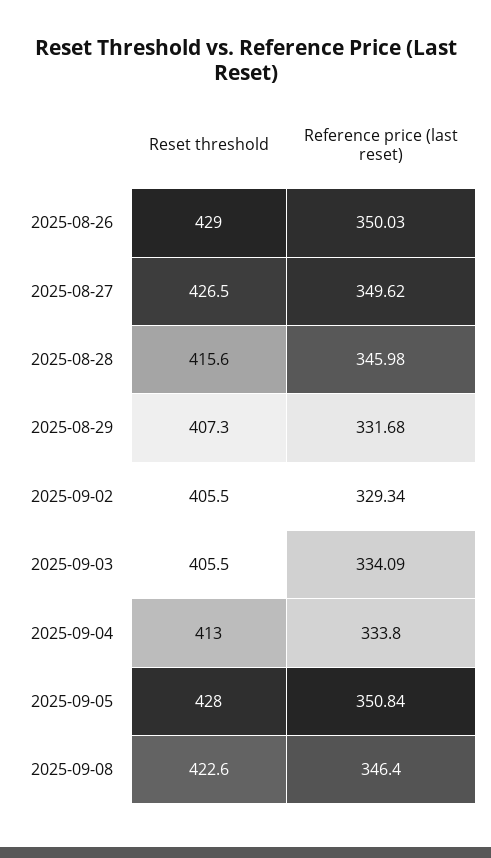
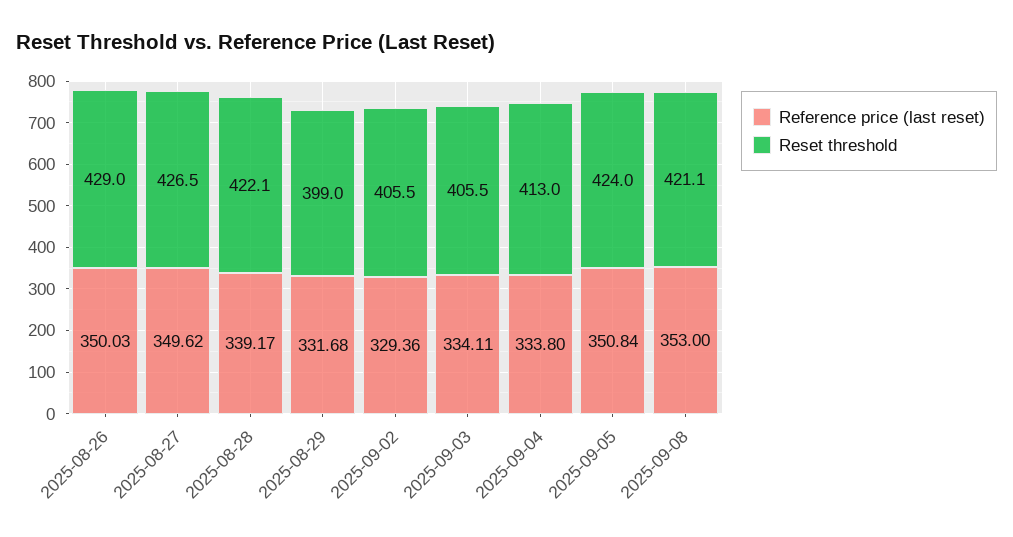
  {
    "Reset threshold": {
      "2025-08-26": 429,
      "2025-08-27": 426.5,
-     "2025-08-28": 415.6,
+     "2025-08-28": 422.1,
-     "2025-08-29": 407.3,
+     "2025-08-29": 399,
      "2025-09-02": 405.5,
      "2025-09-03": 405.5,
      "2025-09-04": 413,
-     "2025-09-05": 428,
+     "2025-09-05": 424,
-     "2025-09-08": 422.6
+     "2025-09-08": 421.1
    },
    "Reference price (last reset)": {
      "2025-08-26": 350.03,
      "2025-08-27": 349.62,
-     "2025-08-28": 345.98,
+     "2025-08-28": 339.17,
      "2025-08-29": 331.68,
-     "2025-09-02": 329.34,
+     "2025-09-02": 329.36,
-     "2025-09-03": 334.09,
+     "2025-09-03": 334.11,
      "2025-09-04": 333.8,
      "2025-09-05": 350.84,
-     "2025-09-08": 346.4
+     "2025-09-08": 353
    }
  }

